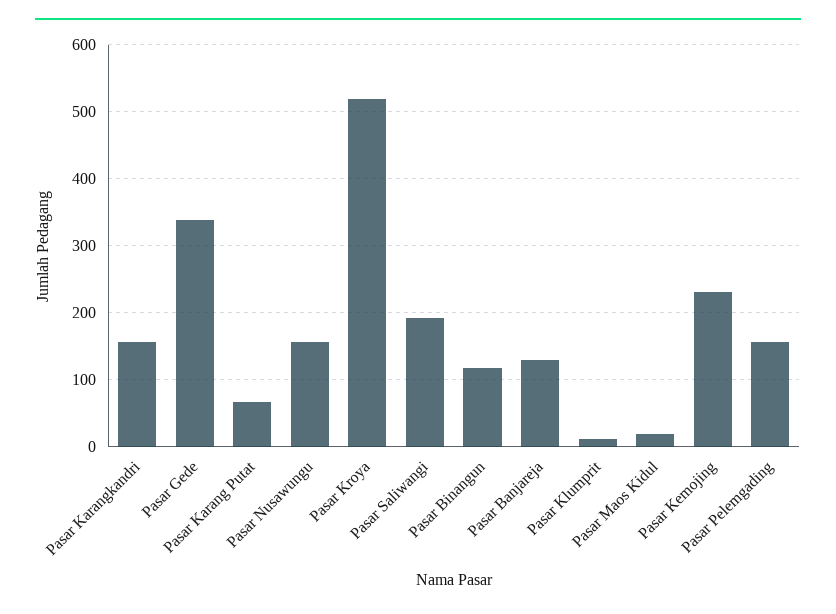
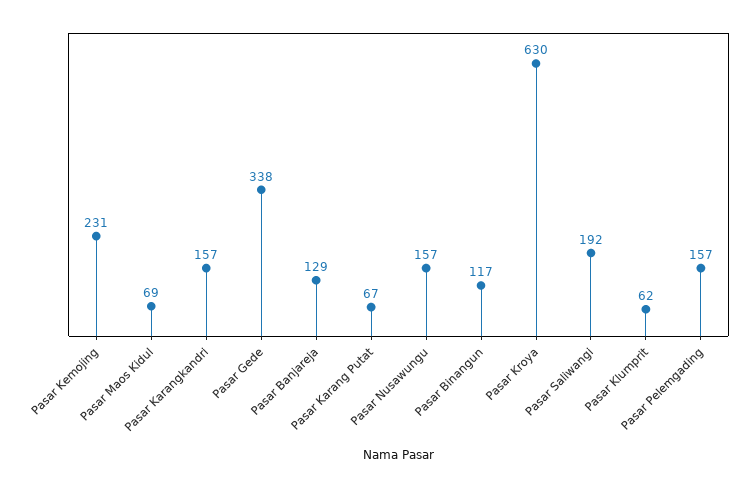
  {
    "Pasar Karangkandri": 157,
    "Pasar Gede": 338,
    "Pasar Karang Putat": 67,
    "Pasar Nusawungu": 157,
-   "Pasar Kroya": 520,
+   "Pasar Kroya": 630,
    "Pasar Saliwangi": 192,
    "Pasar Binangun": 117,
    "Pasar Banjareja": 129,
-   "Pasar Klumprit": 10,
+   "Pasar Klumprit": 62,
-   "Pasar Maos Kidul": 20,
+   "Pasar Maos Kidul": 69,
    "Pasar Kemojing": 231,
    "Pasar Pelemgading": 157
  }

